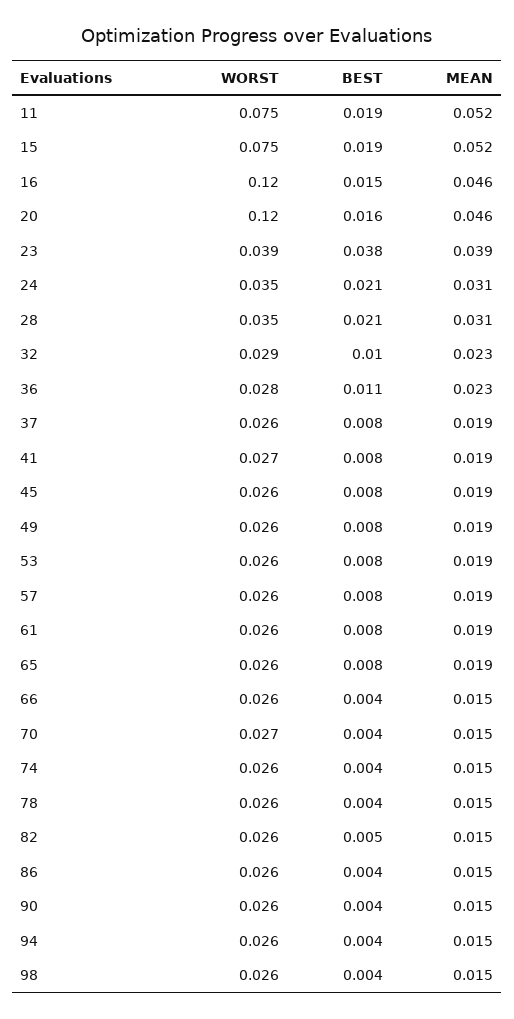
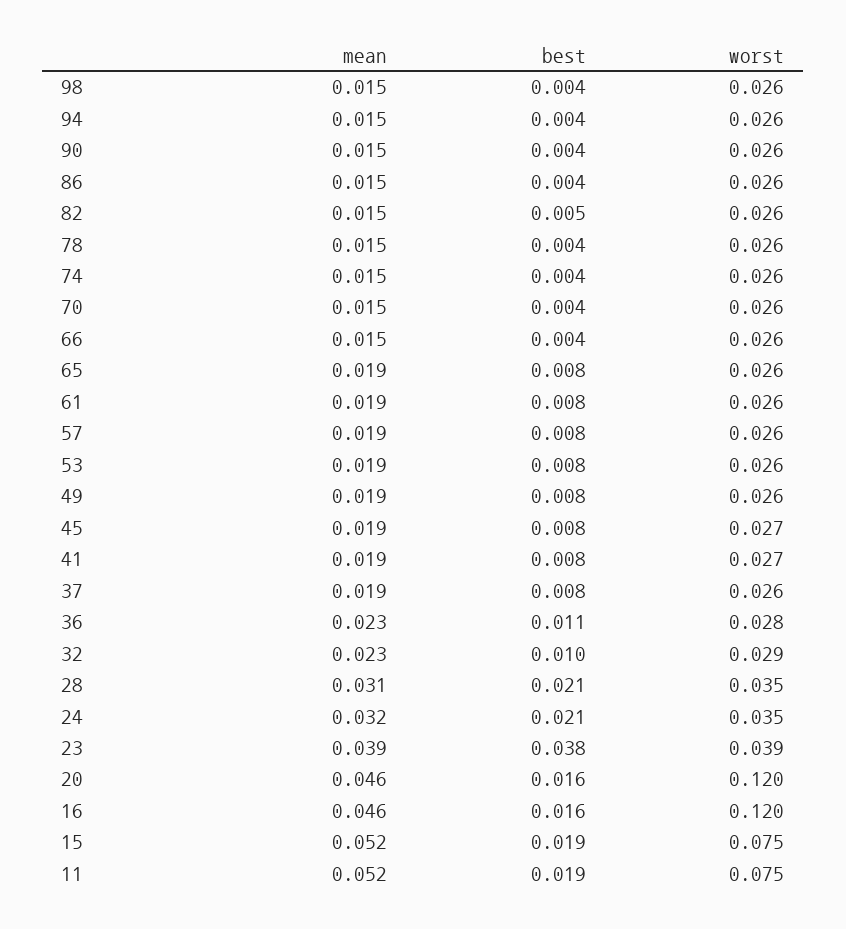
  {
    "WORST": {
      "11": 0.075,
      "15": 0.075,
      "16": 0.12,
      "20": 0.12,
      "23": 0.039,
      "24": 0.035,
      "28": 0.035,
      "32": 0.029,
      "36": 0.028,
      "37": 0.026,
      "41": 0.027,
-     "45": 0.026,
+     "45": 0.027,
      "49": 0.026,
      "53": 0.026,
      "57": 0.026,
      "61": 0.026,
      "65": 0.026,
      "66": 0.026,
-     "70": 0.027,
+     "70": 0.026,
      "74": 0.026,
      "78": 0.026,
      "82": 0.026,
      "86": 0.026,
      "90": 0.026,
      "94": 0.026,
      "98": 0.026
    },
    "BEST": {
      "11": 0.019,
      "15": 0.019,
-     "16": 0.015,
+     "16": 0.016,
      "20": 0.016,
      "23": 0.038,
      "24": 0.021,
      "28": 0.021,
      "32": 0.01,
      "36": 0.011,
      "37": 0.008,
      "41": 0.008,
      "45": 0.008,
      "49": 0.008,
      "53": 0.008,
      "57": 0.008,
      "61": 0.008,
      "65": 0.008,
      "66": 0.004,
      "70": 0.004,
      "74": 0.004,
      "78": 0.004,
      "82": 0.005,
      "86": 0.004,
      "90": 0.004,
      "94": 0.004,
      "98": 0.004
    },
    "MEAN": {
      "11": 0.052,
      "15": 0.052,
      "16": 0.046,
      "20": 0.046,
      "23": 0.039,
-     "24": 0.031,
+     "24": 0.032,
      "28": 0.031,
      "32": 0.023,
      "36": 0.023,
      "37": 0.019,
      "41": 0.019,
      "45": 0.019,
      "49": 0.019,
      "53": 0.019,
      "57": 0.019,
      "61": 0.019,
      "65": 0.019,
      "66": 0.015,
      "70": 0.015,
      "74": 0.015,
      "78": 0.015,
      "82": 0.015,
      "86": 0.015,
      "90": 0.015,
      "94": 0.015,
      "98": 0.015
    }
  }

